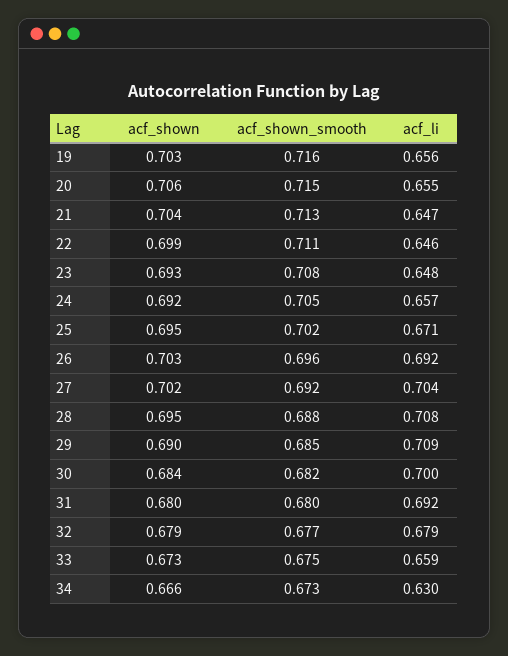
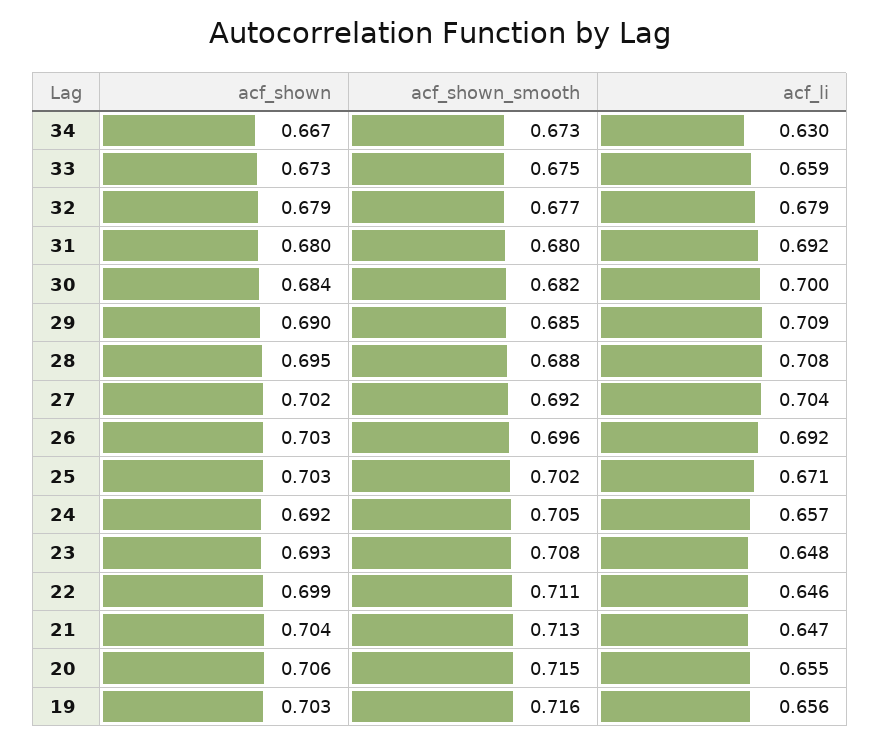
  {
    "acf_shown": {
      "19": 0.703,
      "20": 0.706,
      "21": 0.704,
      "22": 0.699,
      "23": 0.693,
      "24": 0.692,
-     "25": 0.695,
+     "25": 0.703,
      "26": 0.703,
      "27": 0.702,
      "28": 0.695,
      "29": 0.69,
      "30": 0.684,
      "31": 0.68,
      "32": 0.679,
      "33": 0.673,
-     "34": 0.666
+     "34": 0.667
    },
    "acf_shown_smooth": {
      "19": 0.716,
      "20": 0.715,
      "21": 0.713,
      "22": 0.711,
      "23": 0.708,
      "24": 0.705,
      "25": 0.702,
      "26": 0.696,
      "27": 0.692,
      "28": 0.688,
      "29": 0.685,
      "30": 0.682,
      "31": 0.68,
      "32": 0.677,
      "33": 0.675,
      "34": 0.673
    },
    "acf_li": {
      "19": 0.656,
      "20": 0.655,
      "21": 0.647,
      "22": 0.646,
      "23": 0.648,
      "24": 0.657,
      "25": 0.671,
      "26": 0.692,
      "27": 0.704,
      "28": 0.708,
      "29": 0.709,
      "30": 0.7,
      "31": 0.692,
      "32": 0.679,
      "33": 0.659,
      "34": 0.63
    }
  }

